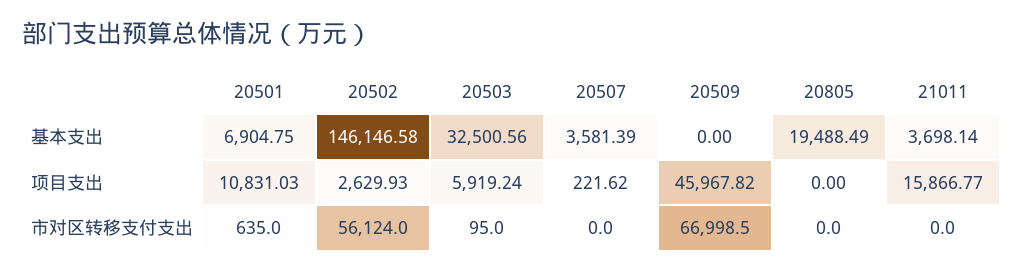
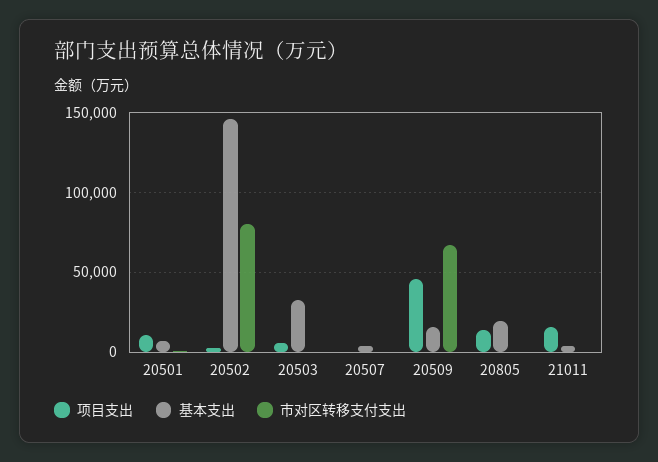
  {
    "基本支出": {
      "20501": 6904.75,
      "20502": 146146.58,
      "20503": 32500.56,
      "20507": 3581.39,
-     "20509": 0,
+     "20509": 15000,
      "20805": 19488.49,
      "21011": 3698.14
    },
    "项目支出": {
      "20501": 10831.03,
      "20502": 2629.93,
      "20503": 5919.24,
      "20507": 221.62,
      "20509": 45967.82,
-     "20805": 0,
+     "20805": 15000,
      "21011": 15866.77
    },
    "市对区转移支付支出": {
      "20501": 635,
-     "20502": 56124,
+     "20502": 80000,
      "20503": 95,
      "20507": 0,
      "20509": 66998.5,
      "20805": 0,
      "21011": 0
    }
  }

